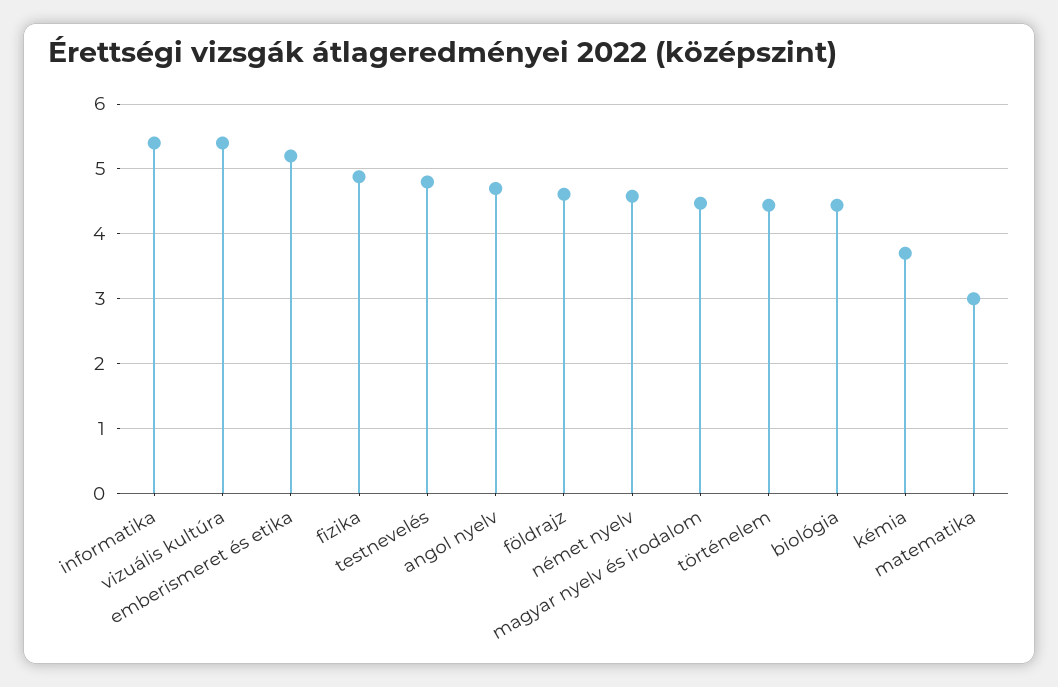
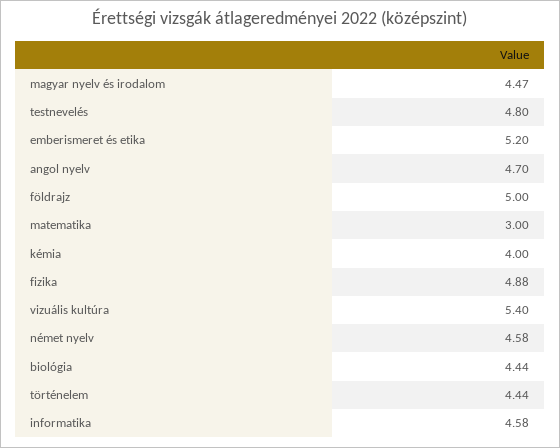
  {
-   "informatika": 5.4,
+   "informatika": 4.58,
    "vizuális kultúra": 5.4,
    "emberismeret és etika": 5.2,
    "fizika": 4.88,
    "testnevelés": 4.8,
    "angol nyelv": 4.7,
-   "földrajz": 4.6,
+   "földrajz": 5,
    "német nyelv": 4.58,
    "magyar nyelv és irodalom": 4.47,
    "történelem": 4.44,
    "biológia": 4.44,
-   "kémia": 3.7,
+   "kémia": 4,
    "matematika": 3
  }

